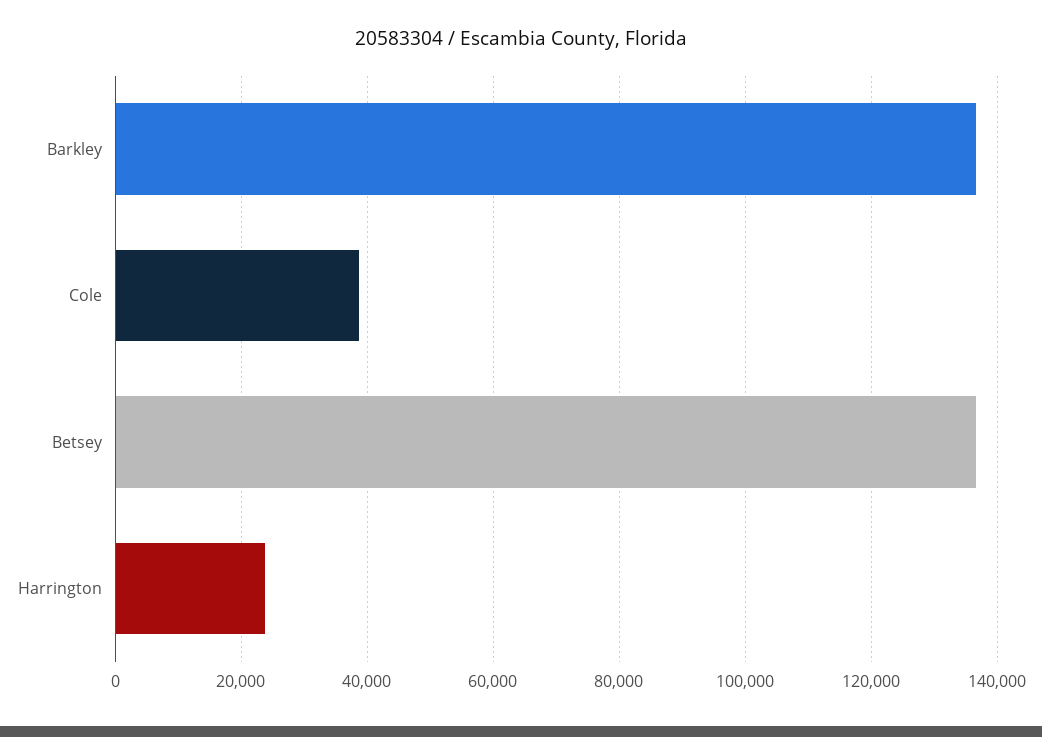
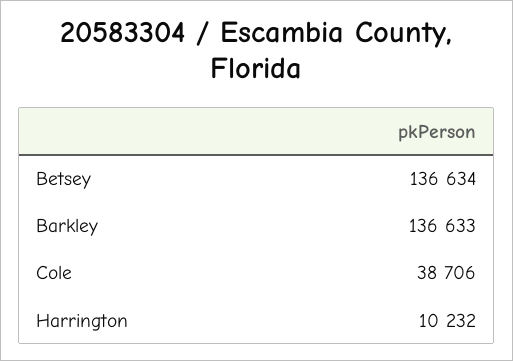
  {
    "Barkley": 136633,
    "Cole": 38706,
    "Betsey": 136634,
-   "Harrington": 24000
+   "Harrington": 10232
  }

